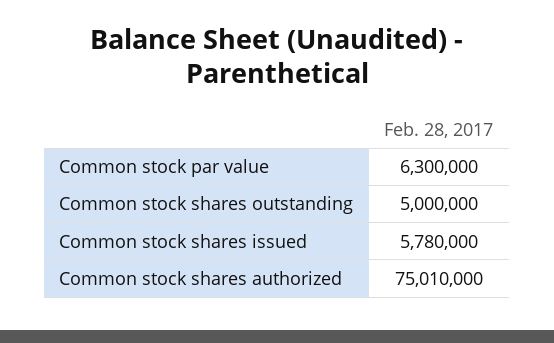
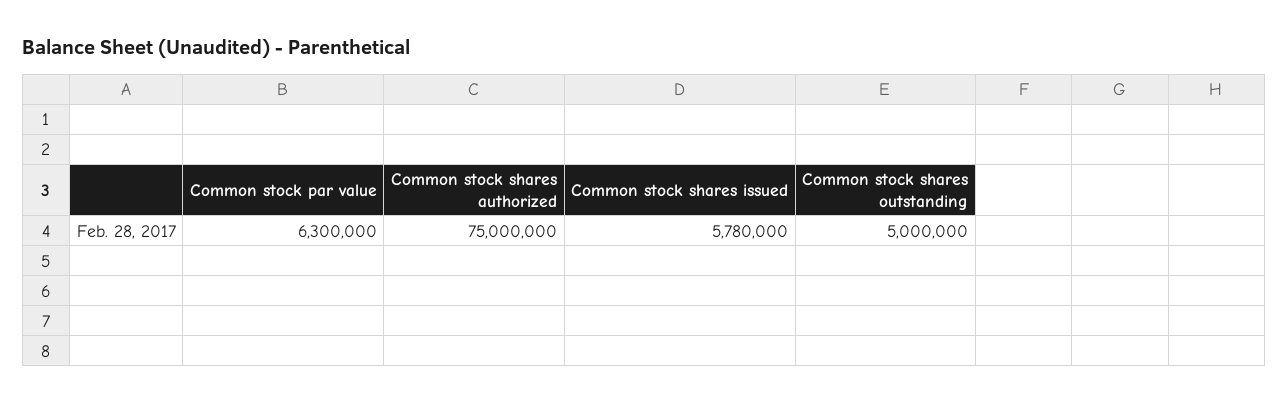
  {
    "Common stock par value": 6300000,
    "Common stock shares outstanding": 5000000,
    "Common stock shares issued": 5780000,
-   "Common stock shares authorized": 75010000
+   "Common stock shares authorized": 75000000
  }

